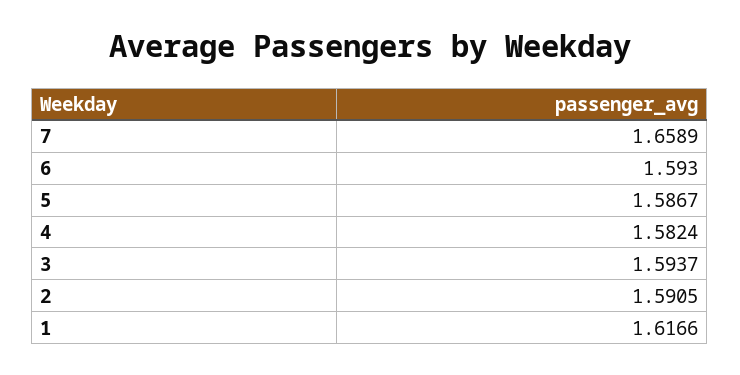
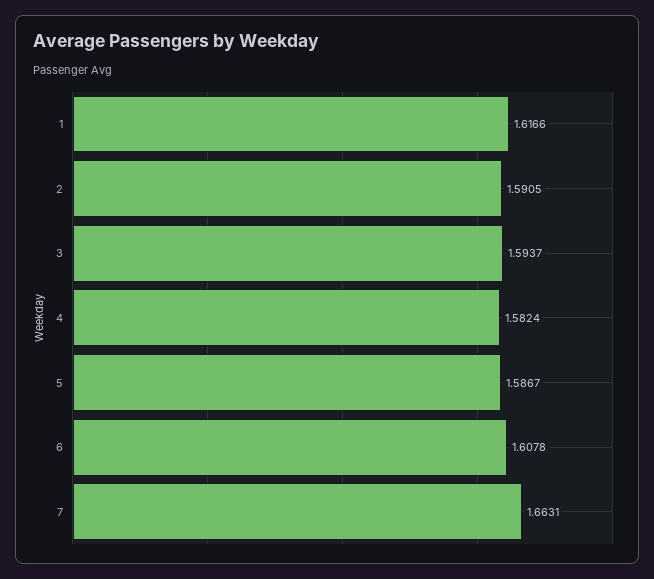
  {
-   "7": 1.6589,
+   "7": 1.6631,
-   "6": 1.593,
+   "6": 1.6078,
    "5": 1.5867,
    "4": 1.5824,
    "3": 1.5937,
    "2": 1.5905,
    "1": 1.6166
  }

